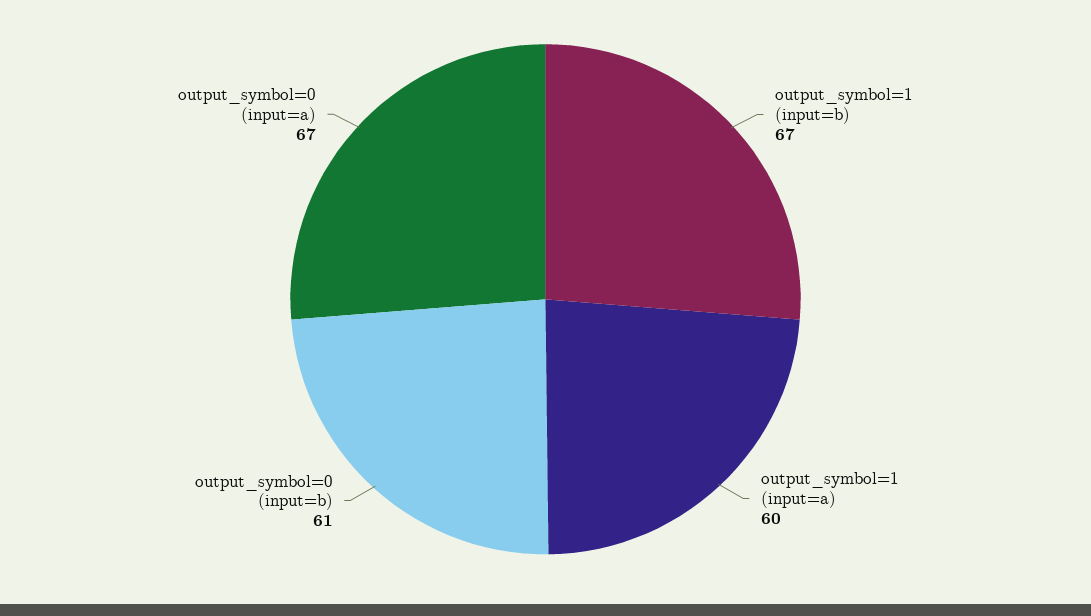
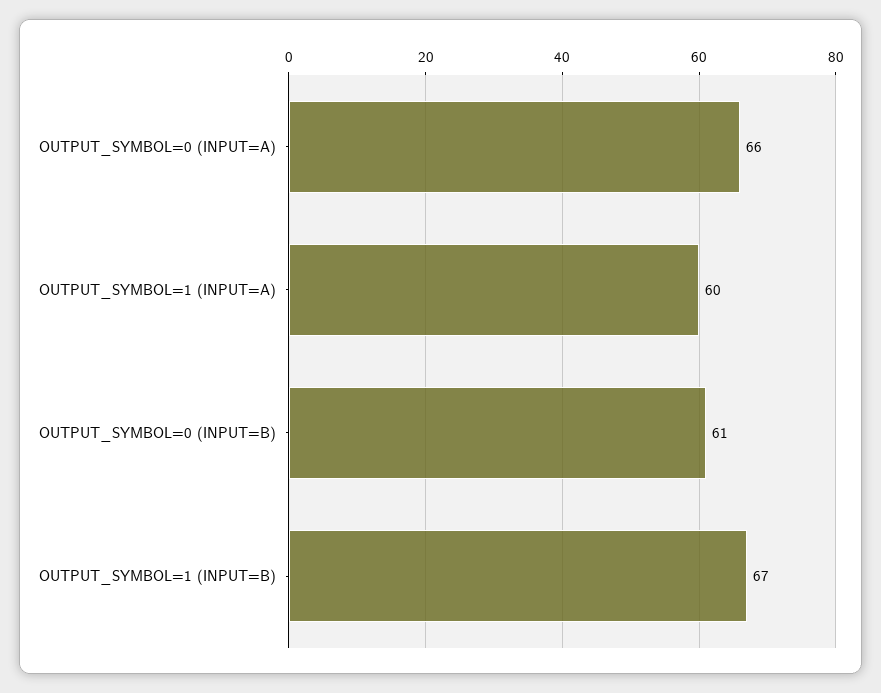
  {
    "output_symbol=1 (input=b)": 67,
    "output_symbol=1 (input=a)": 60,
    "output_symbol=0 (input=b)": 61,
-   "output_symbol=0 (input=a)": 67
+   "output_symbol=0 (input=a)": 66
  }

